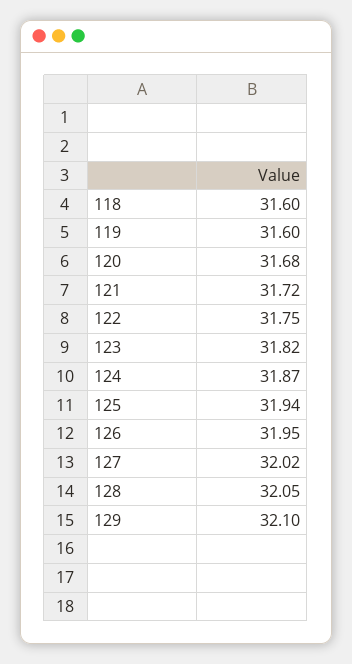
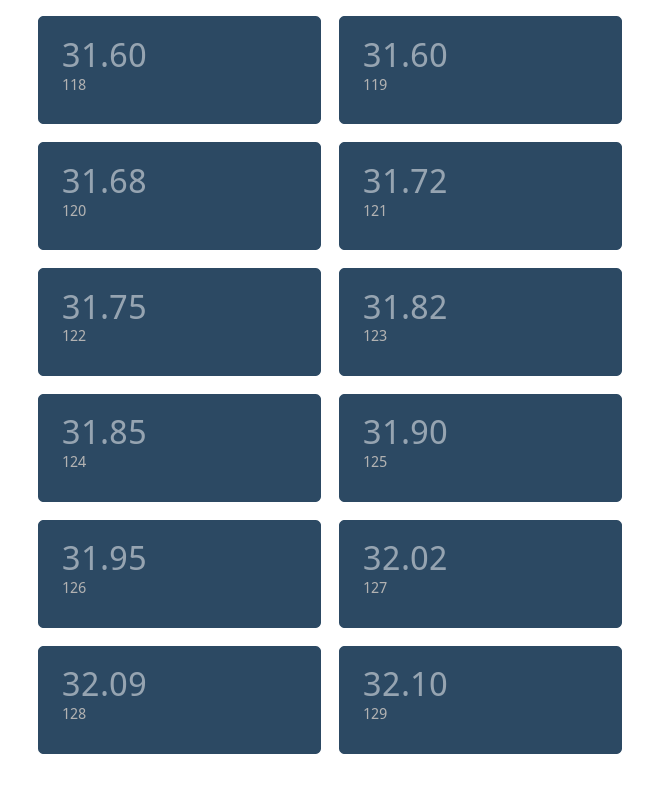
  {
    "118": 31.6,
    "119": 31.6,
    "120": 31.68,
    "121": 31.72,
    "122": 31.75,
    "123": 31.82,
-   "124": 31.87,
+   "124": 31.85,
-   "125": 31.94,
+   "125": 31.9,
    "126": 31.95,
    "127": 32.02,
-   "128": 32.05,
+   "128": 32.09,
    "129": 32.1
  }

